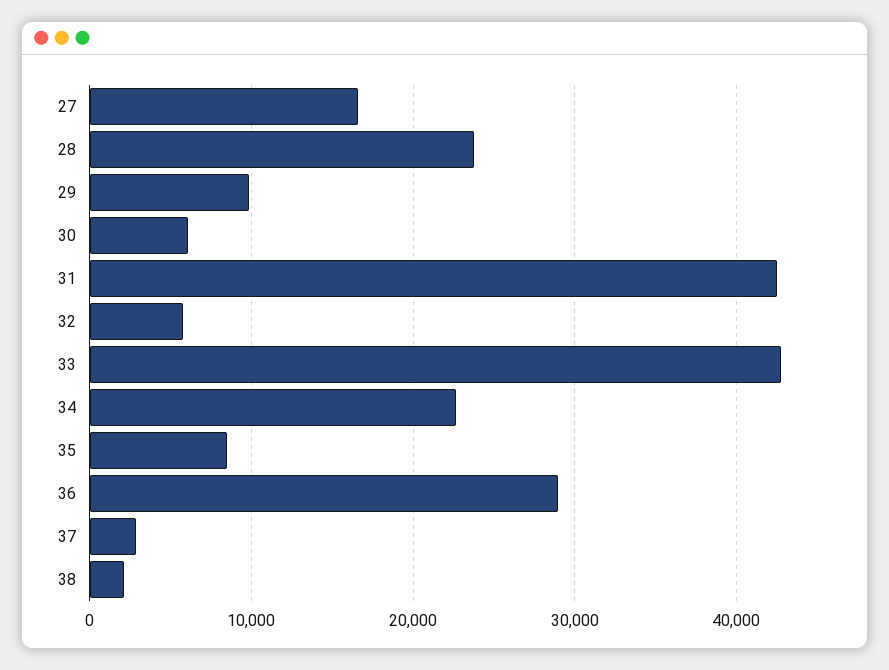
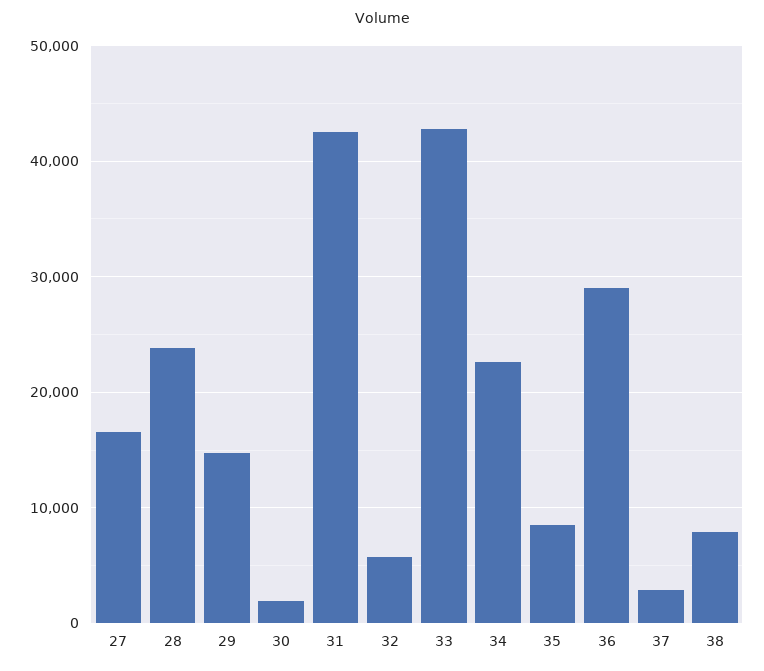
  {
    "27": 17000,
    "28": 24000,
-   "29": 10000,
+   "29": 15000,
-   "30": 6000,
+   "30": 2000,
    "31": 43000,
    "32": 6000,
    "33": 43000,
    "34": 23000,
    "35": 8000,
    "36": 29000,
    "37": 3000,
-   "38": 2000
+   "38": 8000
  }

